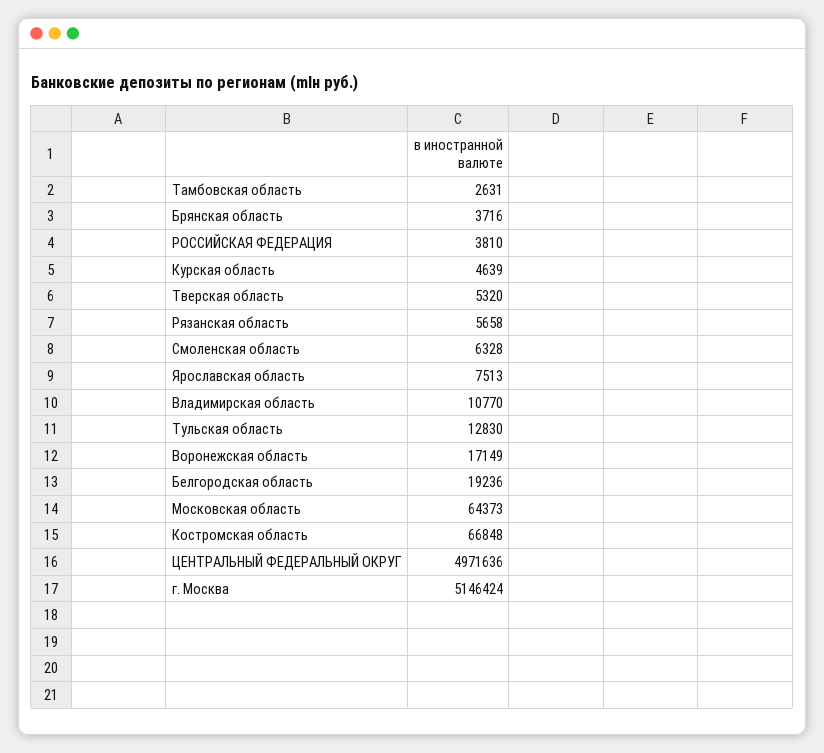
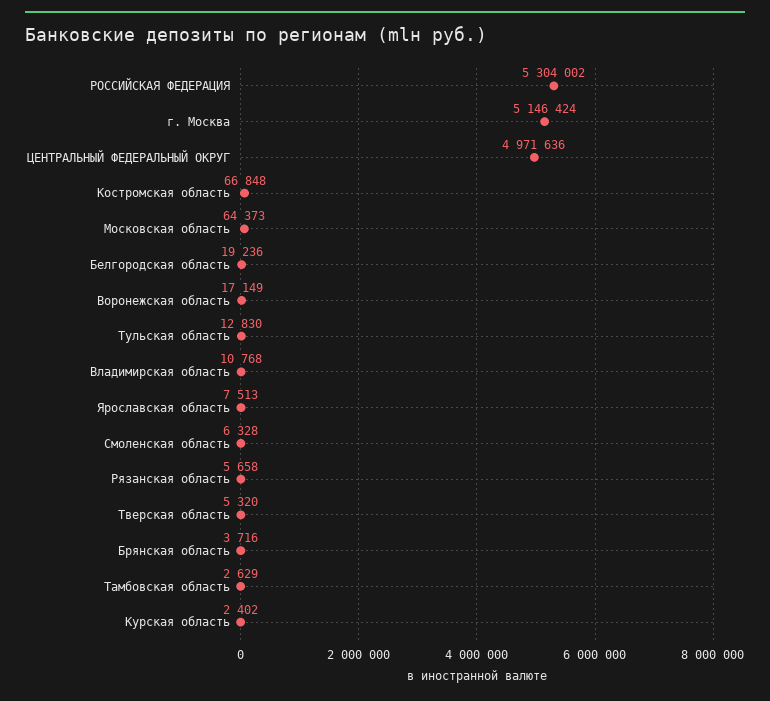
  {
-   "Тамбовская область": 2631,
+   "Тамбовская область": 2629,
    "Брянская область": 3716,
-   "РОССИЙСКАЯ ФЕДЕРАЦИЯ": 3810,
+   "РОССИЙСКАЯ ФЕДЕРАЦИЯ": 5304002,
-   "Курская область": 4639,
+   "Курская область": 2402,
    "Тверская область": 5320,
    "Рязанская область": 5658,
    "Смоленская область": 6328,
    "Ярославская область": 7513,
-   "Владимирская область": 10770,
+   "Владимирская область": 10768,
    "Тульская область": 12830,
    "Воронежская область": 17149,
    "Белгородская область": 19236,
    "Московская область": 64373,
    "Костромская область": 66848,
    "ЦЕНТРАЛЬНЫЙ ФЕДЕРАЛЬНЫЙ ОКРУГ": 4971636,
    "г. Москва": 5146424
  }

